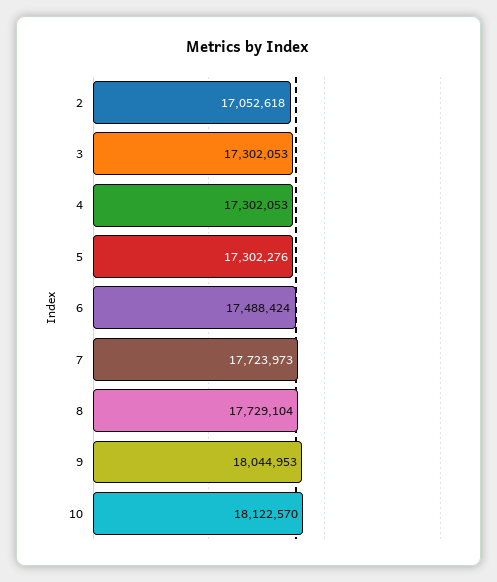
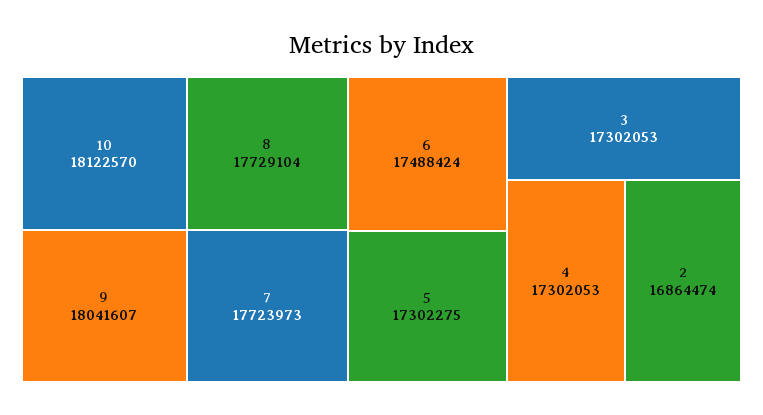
  {
-   "2": 17052618,
+   "2": 16864474,
    "3": 17302053,
    "4": 17302053,
-   "5": 17302276,
+   "5": 17302275,
    "6": 17488424,
    "7": 17723973,
    "8": 17729104,
-   "9": 18044953,
+   "9": 18041607,
    "10": 18122570
  }

